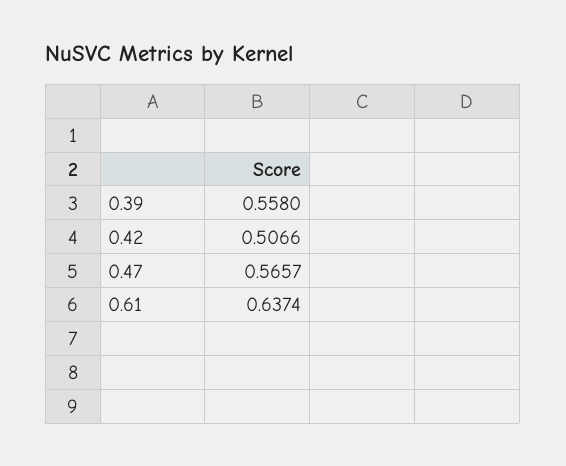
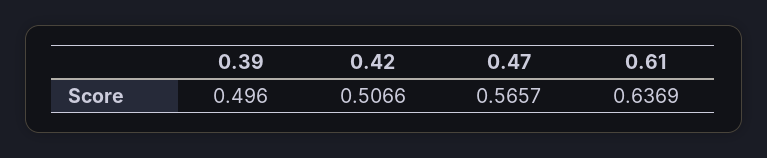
  {
-   "0.39": 0.558,
+   "0.39": 0.496,
    "0.42": 0.5066,
    "0.47": 0.5657,
-   "0.61": 0.6374
+   "0.61": 0.6369
  }

